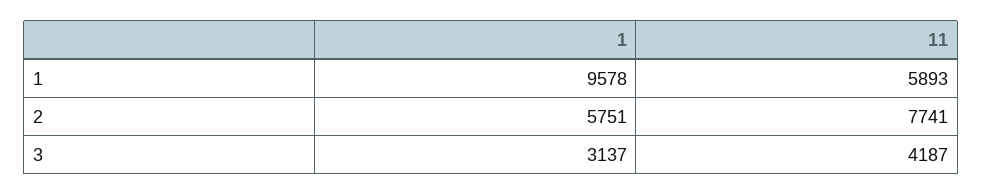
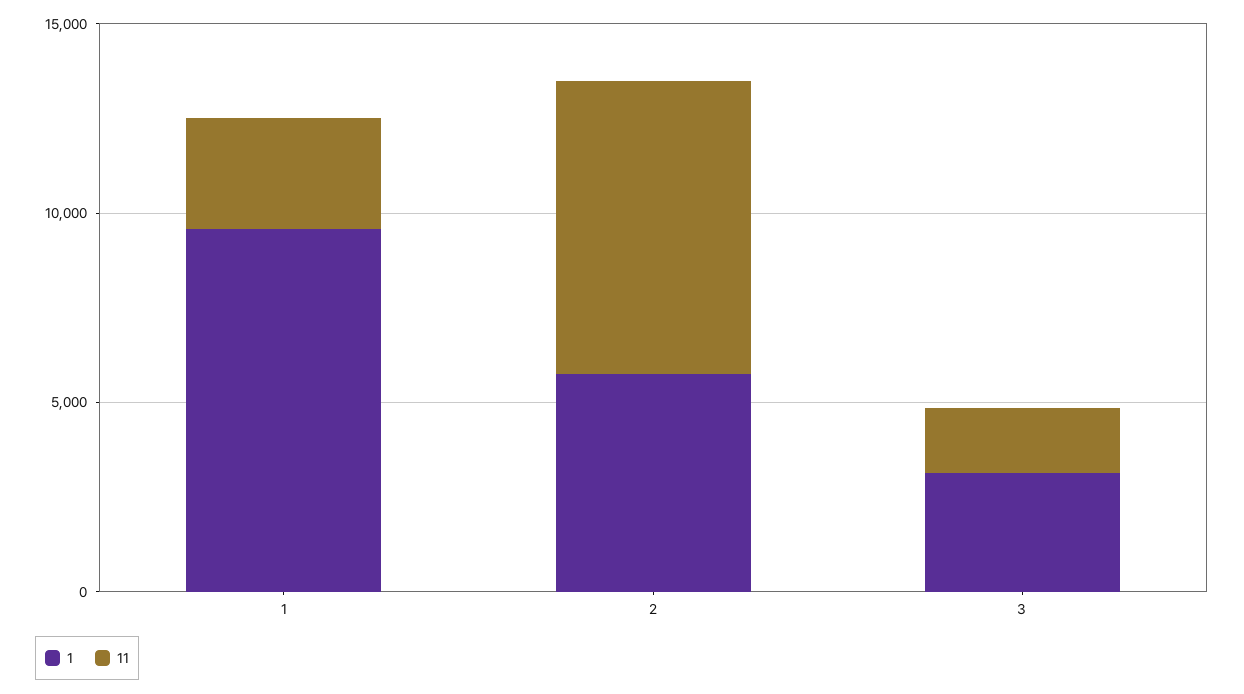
  {
    "1": {
      "1": 9578,
      "2": 5751,
      "3": 3137
    },
    "11": {
-     "1": 5893,
+     "1": 3000,
      "2": 7741,
-     "3": 4187
+     "3": 2000
    }
  }

